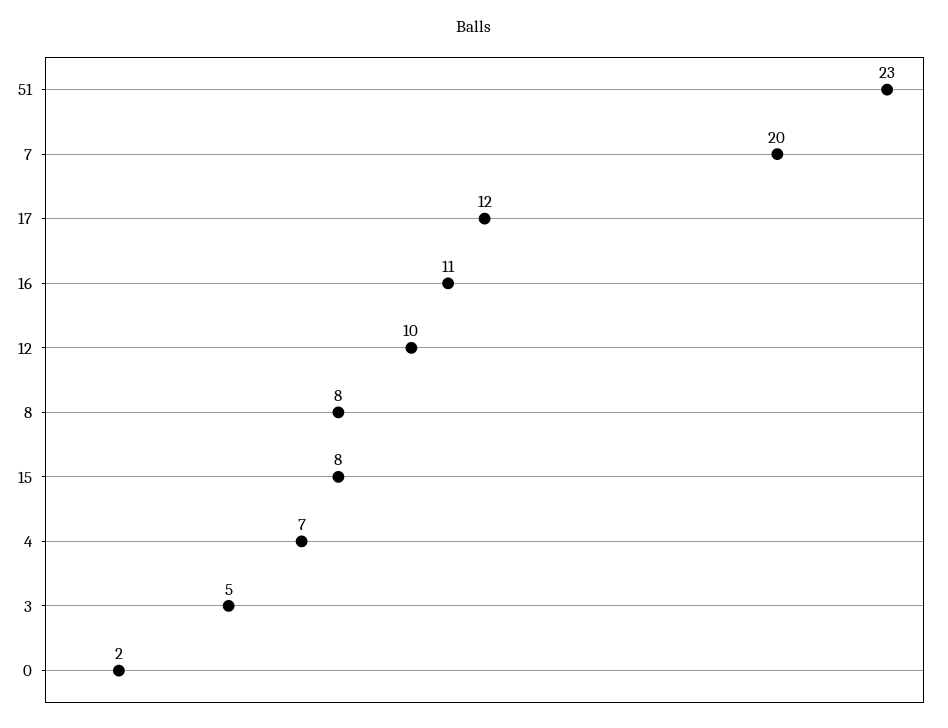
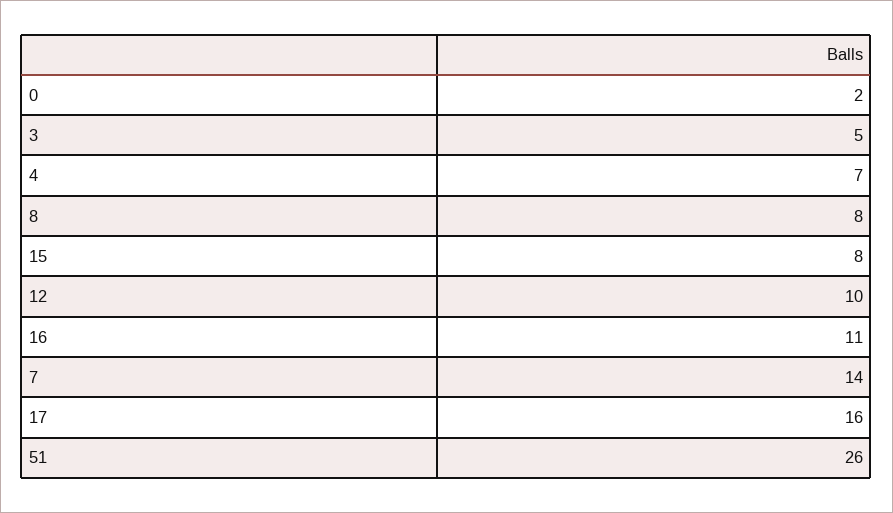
  {
-   "51": 23,
+   "51": 26,
-   "7": 20,
+   "7": 14,
-   "17": 12,
+   "17": 16,
    "16": 11,
    "12": 10,
    "8": 8,
    "15": 8,
    "4": 7,
    "3": 5,
    "0": 2
  }

